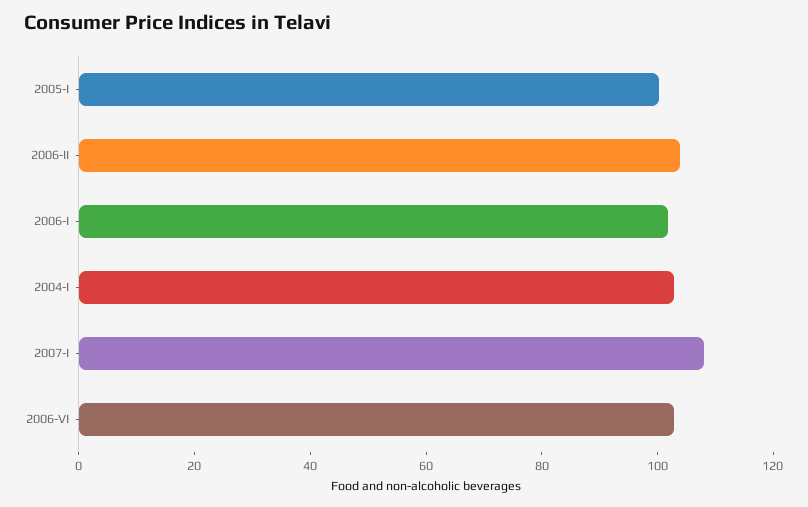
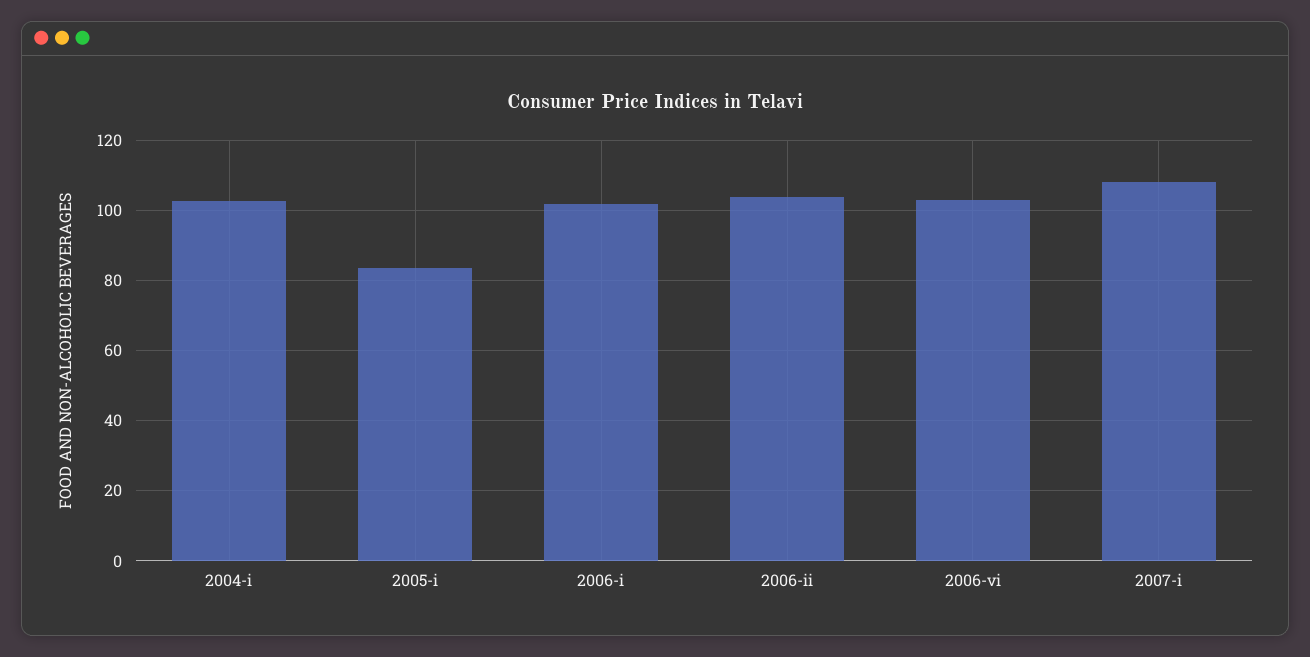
  {
-   "2005-I": 100,
+   "2005-I": 84,
    "2006-II": 104,
    "2006-I": 102,
    "2004-I": 102,
    "2007-I": 108,
    "2006-VI": 102
  }

